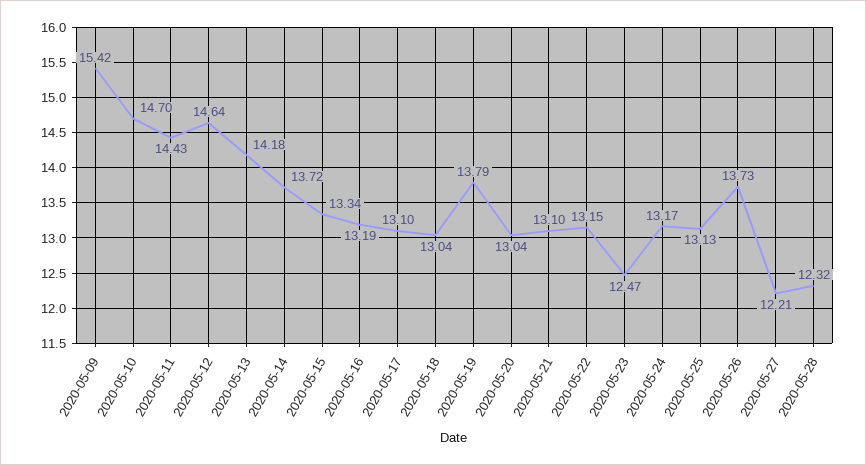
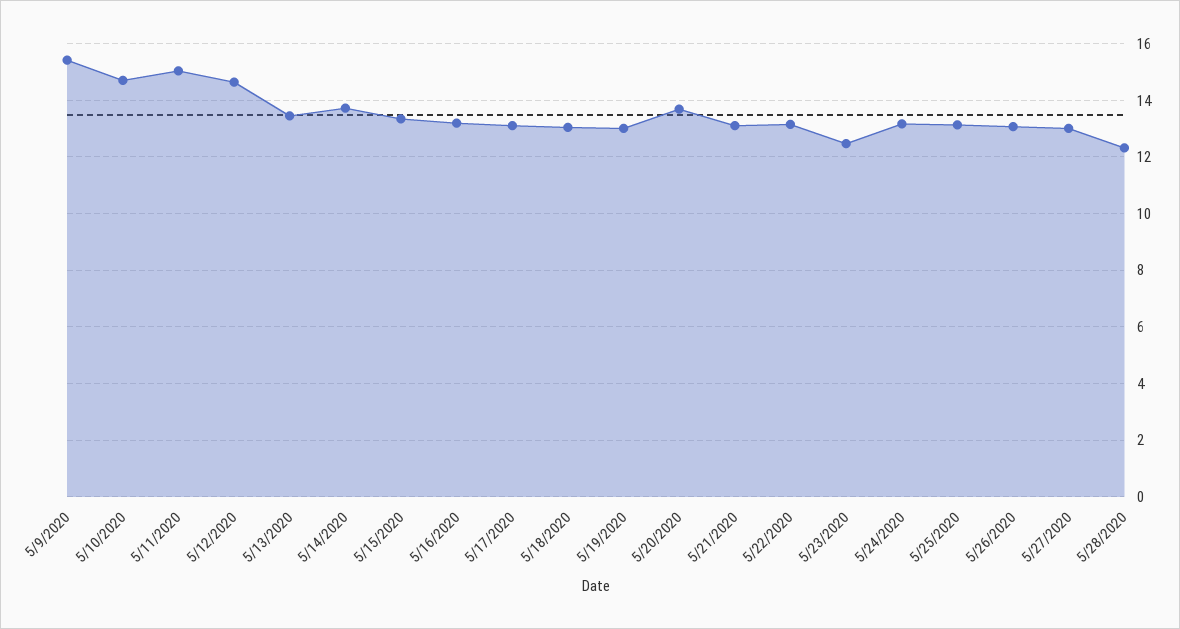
  {
    "2020-05-09": 15.42,
    "2020-05-10": 14.7,
-   "2020-05-11": 14.43,
+   "2020-05-11": 15,
    "2020-05-12": 14.64,
-   "2020-05-13": 14.18,
+   "2020-05-13": 13.5,
    "2020-05-14": 13.72,
    "2020-05-15": 13.34,
    "2020-05-16": 13.19,
    "2020-05-17": 13.1,
    "2020-05-18": 13.04,
-   "2020-05-19": 13.79,
+   "2020-05-19": 13,
-   "2020-05-20": 13.04,
+   "2020-05-20": 13.75,
    "2020-05-21": 13.1,
    "2020-05-22": 13.15,
    "2020-05-23": 12.47,
    "2020-05-24": 13.17,
    "2020-05-25": 13.13,
-   "2020-05-26": 13.73,
+   "2020-05-26": 13,
-   "2020-05-27": 12.21,
+   "2020-05-27": 13,
    "2020-05-28": 12.32
  }

